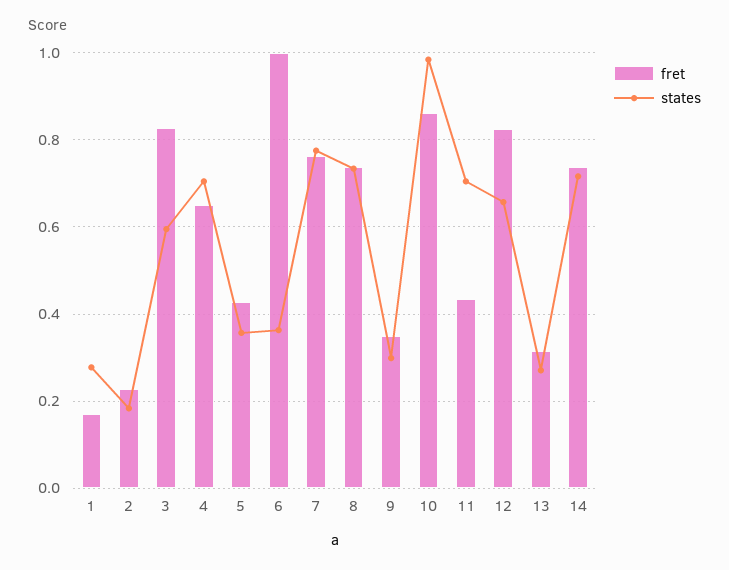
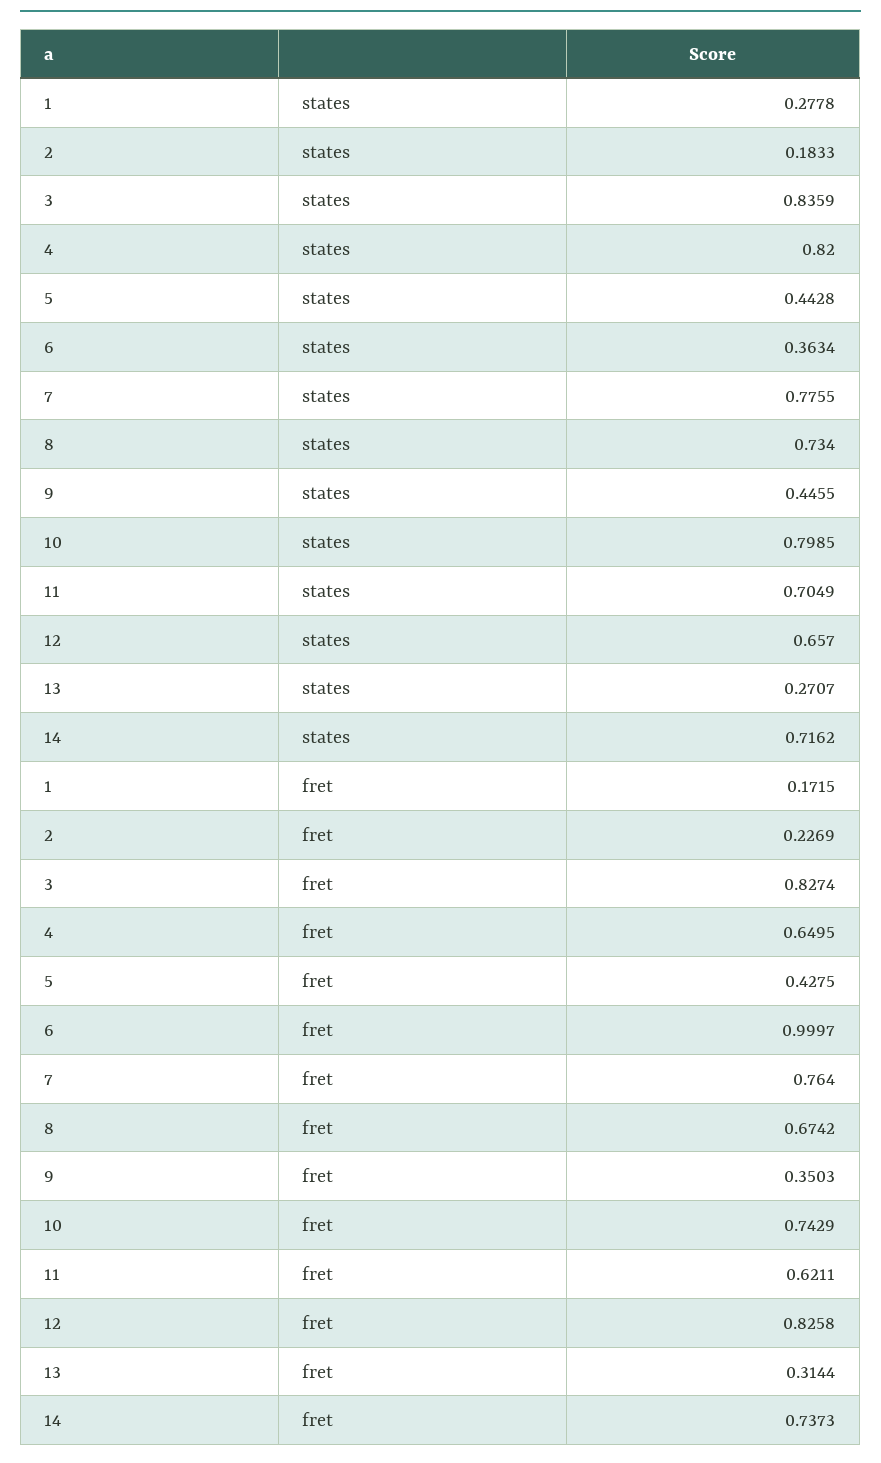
  {
    "fret": {
      "1": 0.1715,
      "2": 0.2269,
      "3": 0.8274,
      "4": 0.6495,
      "5": 0.4275,
      "6": 0.9997,
      "7": 0.764,
-     "8": 0.74,
+     "8": 0.6742,
      "9": 0.3503,
-     "10": 0.86,
+     "10": 0.7429,
-     "11": 0.44,
+     "11": 0.6211,
      "12": 0.8258,
      "13": 0.3144,
      "14": 0.7373
    },
    "states": {
      "1": 0.2778,
      "2": 0.1833,
-     "3": 0.6,
+     "3": 0.8359,
-     "4": 0.7,
+     "4": 0.82,
-     "5": 0.36,
+     "5": 0.4428,
      "6": 0.3634,
      "7": 0.7755,
      "8": 0.734,
-     "9": 0.3,
+     "9": 0.4455,
-     "10": 0.98,
+     "10": 0.7985,
      "11": 0.7049,
      "12": 0.657,
      "13": 0.2707,
      "14": 0.7162
    }
  }

